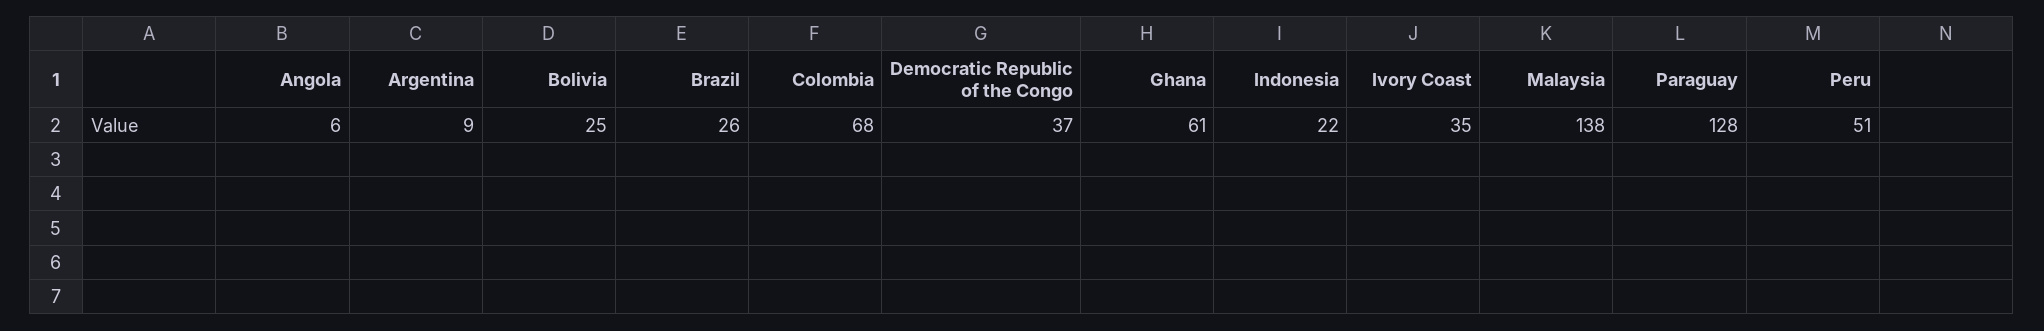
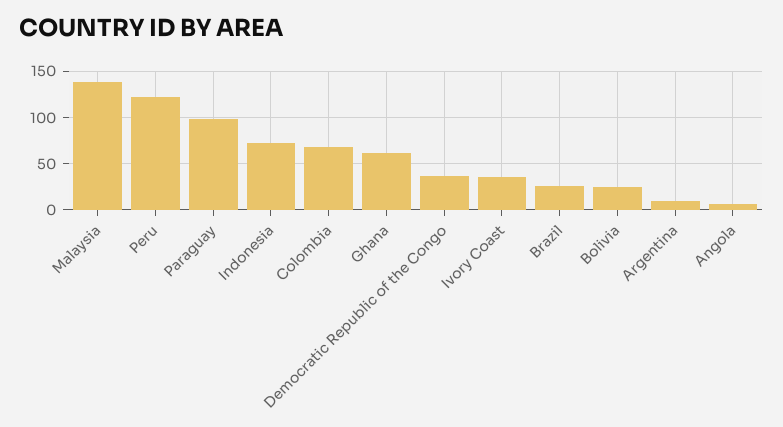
  {
    "Angola": 6,
    "Argentina": 9,
    "Bolivia": 25,
    "Brazil": 26,
    "Colombia": 68,
    "Democratic Republic of the Congo": 37,
    "Ghana": 61,
-   "Indonesia": 22,
+   "Indonesia": 70,
    "Ivory Coast": 35,
    "Malaysia": 138,
-   "Paraguay": 128,
+   "Paraguay": 100,
-   "Peru": 51
+   "Peru": 120
  }

